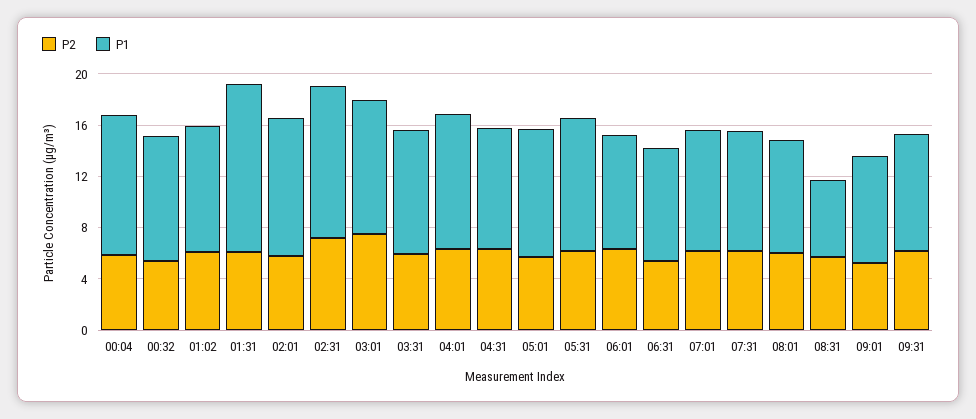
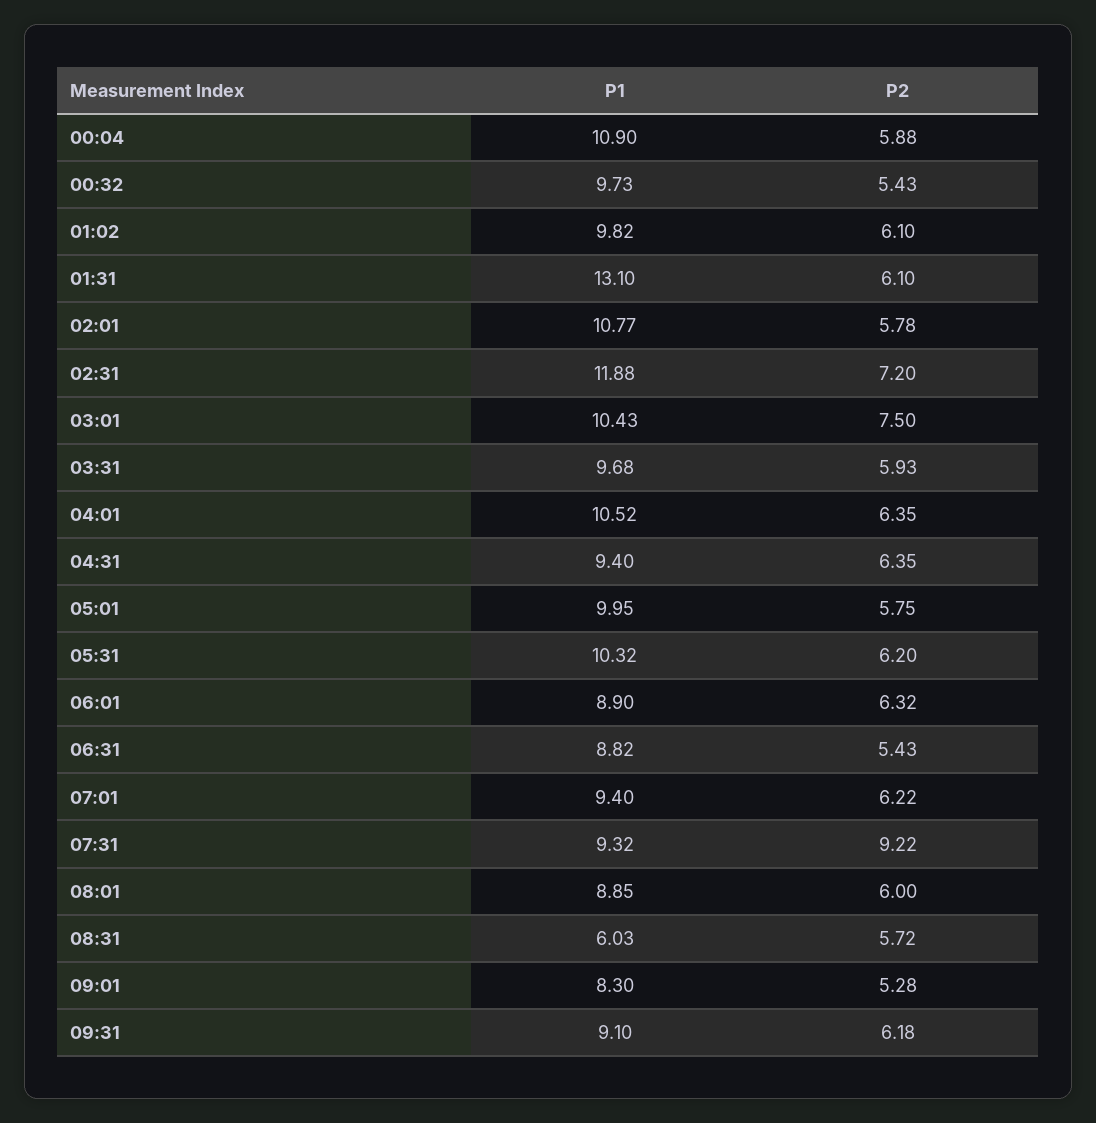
  {
    "P2": {
      "00:04": 5.88,
      "00:32": 5.43,
      "01:02": 6.1,
      "01:31": 6.1,
      "02:01": 5.78,
      "02:31": 7.2,
      "03:01": 7.5,
      "03:31": 5.93,
      "04:01": 6.35,
      "04:31": 6.35,
      "05:01": 5.75,
      "05:31": 6.2,
      "06:01": 6.32,
      "06:31": 5.43,
      "07:01": 6.22,
-     "07:31": 6,
+     "07:31": 9.22,
      "08:01": 6,
      "08:31": 5.72,
      "09:01": 5.28,
      "09:31": 6.18
    },
    "P1": {
      "00:04": 10.9,
      "00:32": 9.73,
      "01:02": 9.82,
      "01:31": 13.1,
      "02:01": 10.77,
      "02:31": 11.88,
      "03:01": 10.43,
      "03:31": 9.68,
      "04:01": 10.52,
      "04:31": 9.4,
      "05:01": 9.95,
      "05:31": 10.32,
      "06:01": 8.9,
      "06:31": 8.82,
      "07:01": 9.4,
      "07:31": 9.32,
      "08:01": 8.85,
      "08:31": 6.03,
      "09:01": 8.3,
      "09:31": 9.1
    }
  }

